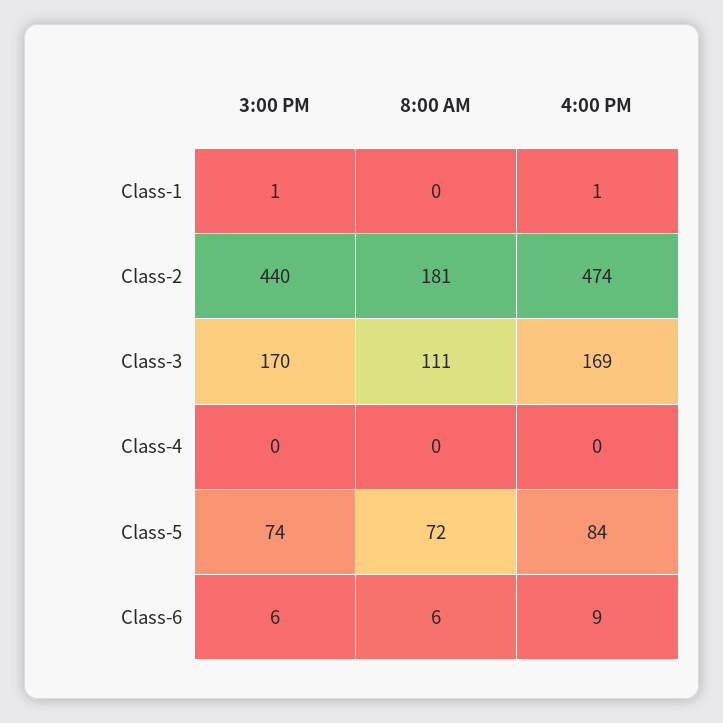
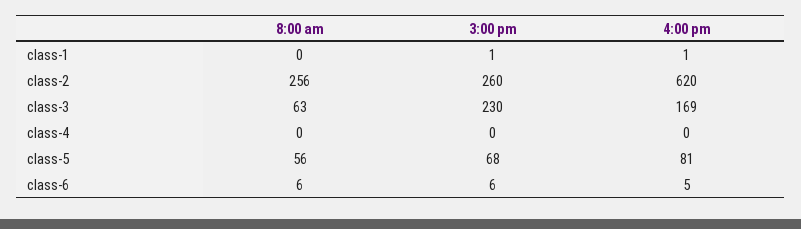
  {
    "3:00 PM": {
      "Class-1": 1,
-     "Class-2": 440,
+     "Class-2": 260,
-     "Class-3": 170,
+     "Class-3": 230,
      "Class-4": 0,
-     "Class-5": 74,
+     "Class-5": 68,
      "Class-6": 6
    },
    "8:00 AM": {
      "Class-1": 0,
-     "Class-2": 181,
+     "Class-2": 256,
-     "Class-3": 111,
+     "Class-3": 63,
      "Class-4": 0,
-     "Class-5": 72,
+     "Class-5": 56,
      "Class-6": 6
    },
    "4:00 PM": {
      "Class-1": 1,
-     "Class-2": 474,
+     "Class-2": 620,
      "Class-3": 169,
      "Class-4": 0,
-     "Class-5": 84,
+     "Class-5": 81,
-     "Class-6": 9
+     "Class-6": 5
    }
  }

